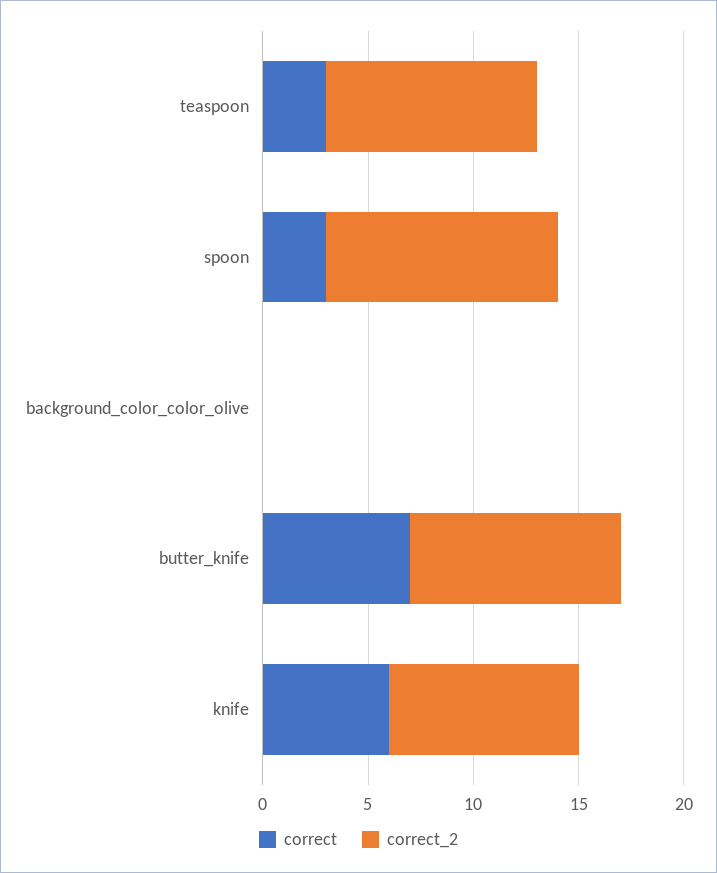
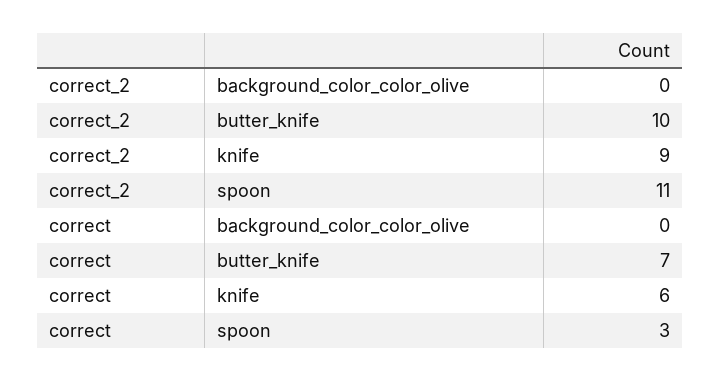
  {
    "correct": {
-     "teaspoon": 3,
      "spoon": 3,
      "background_color_color_olive": 0,
      "butter_knife": 7,
      "knife": 6
    },
    "correct_2": {
-     "teaspoon": 10,
      "spoon": 11,
      "background_color_color_olive": 0,
      "butter_knife": 10,
      "knife": 9
    }
  }

